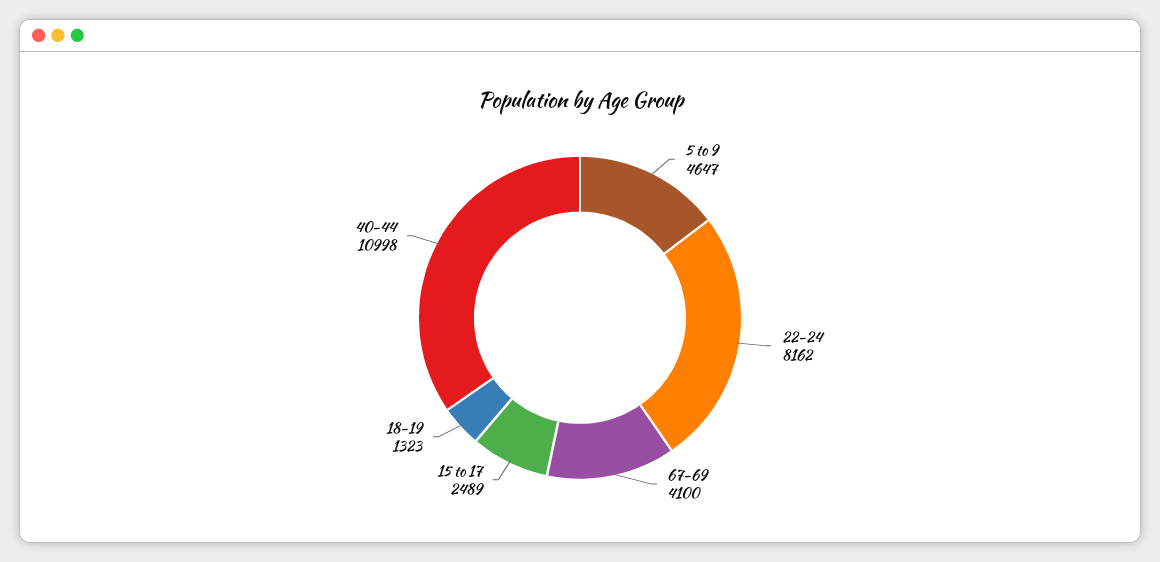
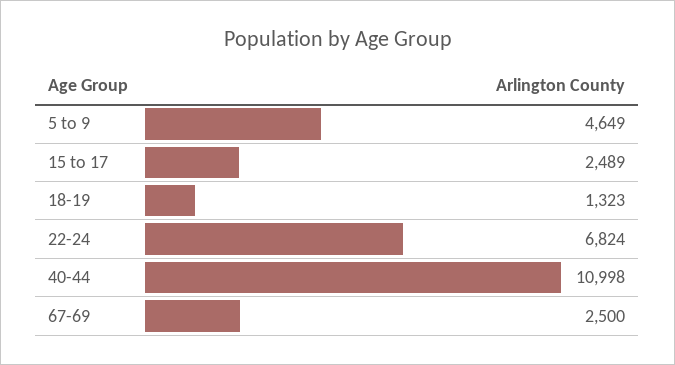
  {
-   "5 to 9": 4647,
+   "5 to 9": 4649,
-   "22-24": 8162,
+   "22-24": 6824,
-   "67-69": 4100,
+   "67-69": 2500,
    "15 to 17": 2489,
    "18-19": 1323,
    "40-44": 10998
  }

